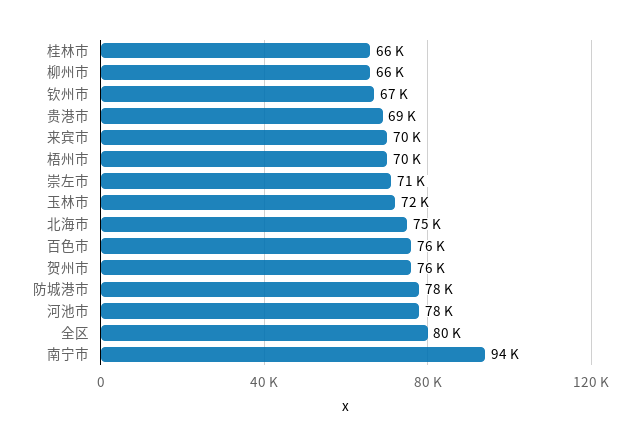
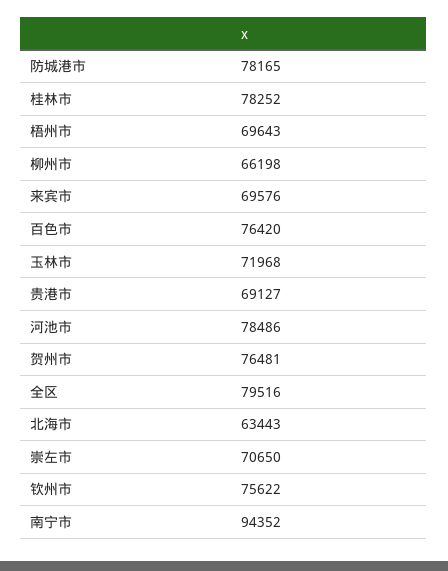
  {
-   "桂林市": 66000,
+   "桂林市": 78252,
    "柳州市": 66198,
-   "钦州市": 67000,
+   "钦州市": 75622,
    "贵港市": 69127,
    "来宾市": 69576,
    "梧州市": 69643,
    "崇左市": 70650,
    "玉林市": 71968,
-   "北海市": 75000,
+   "北海市": 63443,
    "百色市": 76420,
    "贺州市": 76481,
    "防城港市": 78165,
    "河池市": 78486,
    "全区": 79516,
    "南宁市": 94352
  }

